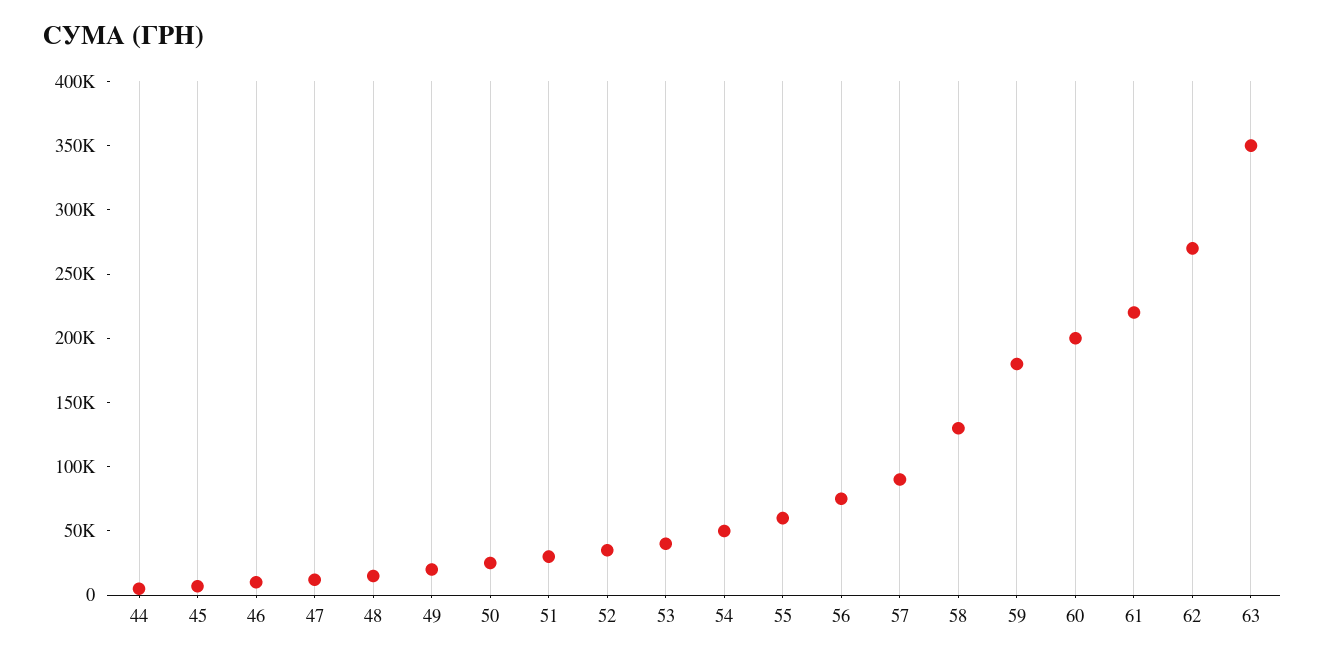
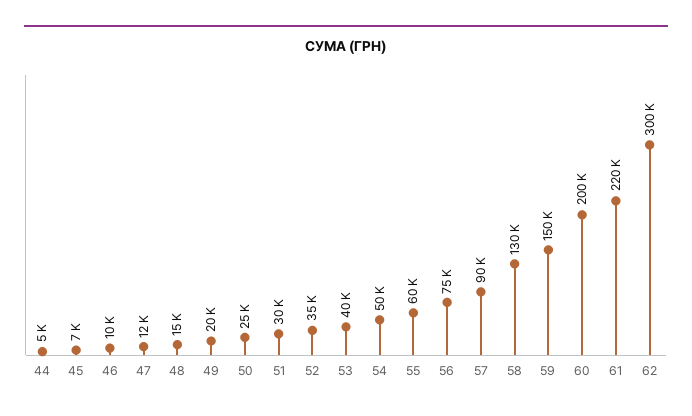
  {
    "44": 5000,
    "45": 7000,
    "46": 10000,
    "47": 12000,
    "48": 15000,
    "49": 20000,
    "50": 25000,
    "51": 30000,
    "52": 35000,
    "53": 40000,
    "54": 50000,
    "55": 60000,
    "56": 75000,
    "57": 90000,
    "58": 130000,
-   "59": 180000,
+   "59": 150000,
    "60": 200000,
    "61": 220000,
-   "62": 270000,
+   "62": 300000
-   "63": 350000
  }

